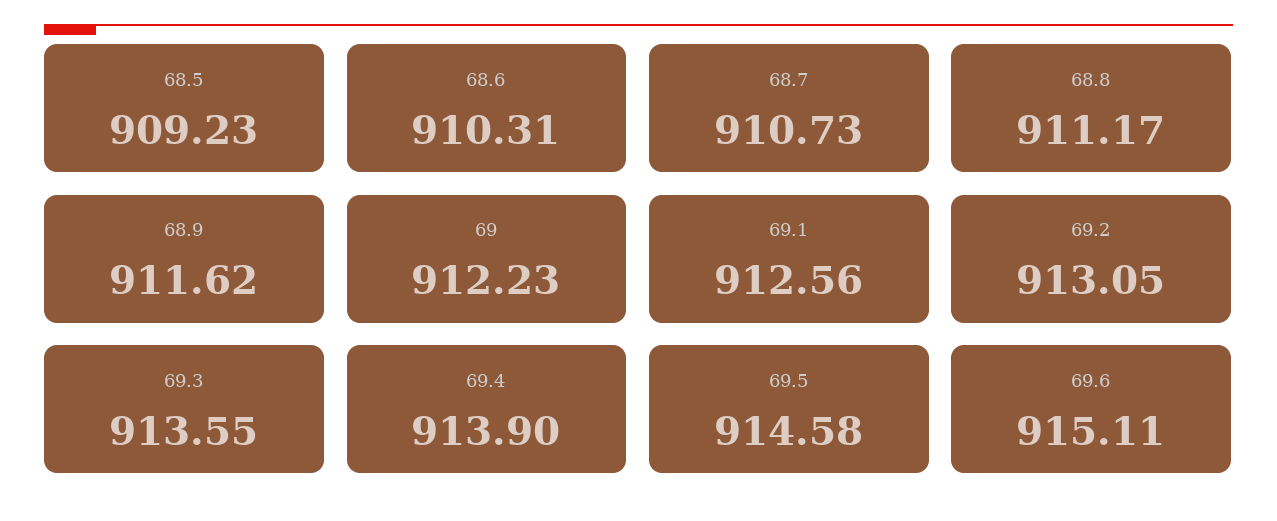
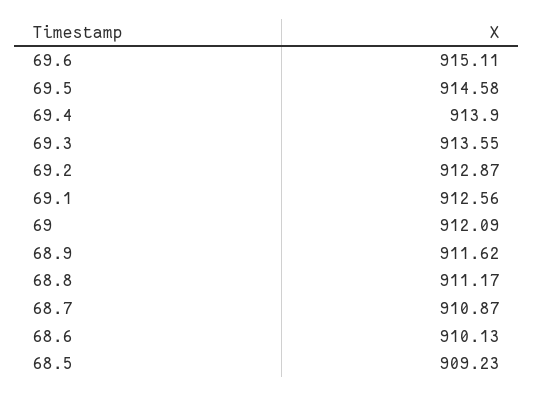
  {
    "68.5": 909.23,
-   "68.6": 910.31,
+   "68.6": 910.13,
-   "68.7": 910.73,
+   "68.7": 910.87,
    "68.8": 911.17,
    "68.9": 911.62,
-   "69": 912.23,
+   "69": 912.09,
    "69.1": 912.56,
-   "69.2": 913.05,
+   "69.2": 912.87,
    "69.3": 913.55,
    "69.4": 913.9,
    "69.5": 914.58,
    "69.6": 915.11
  }

